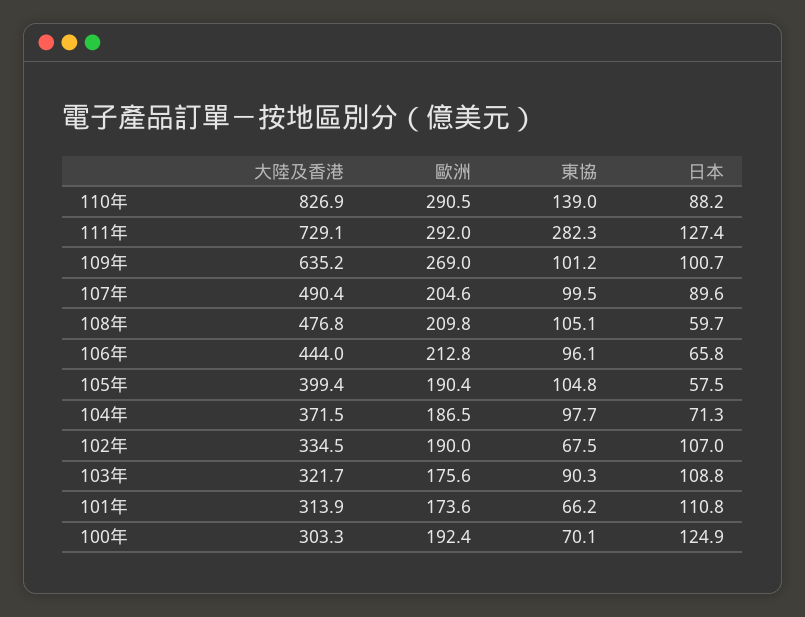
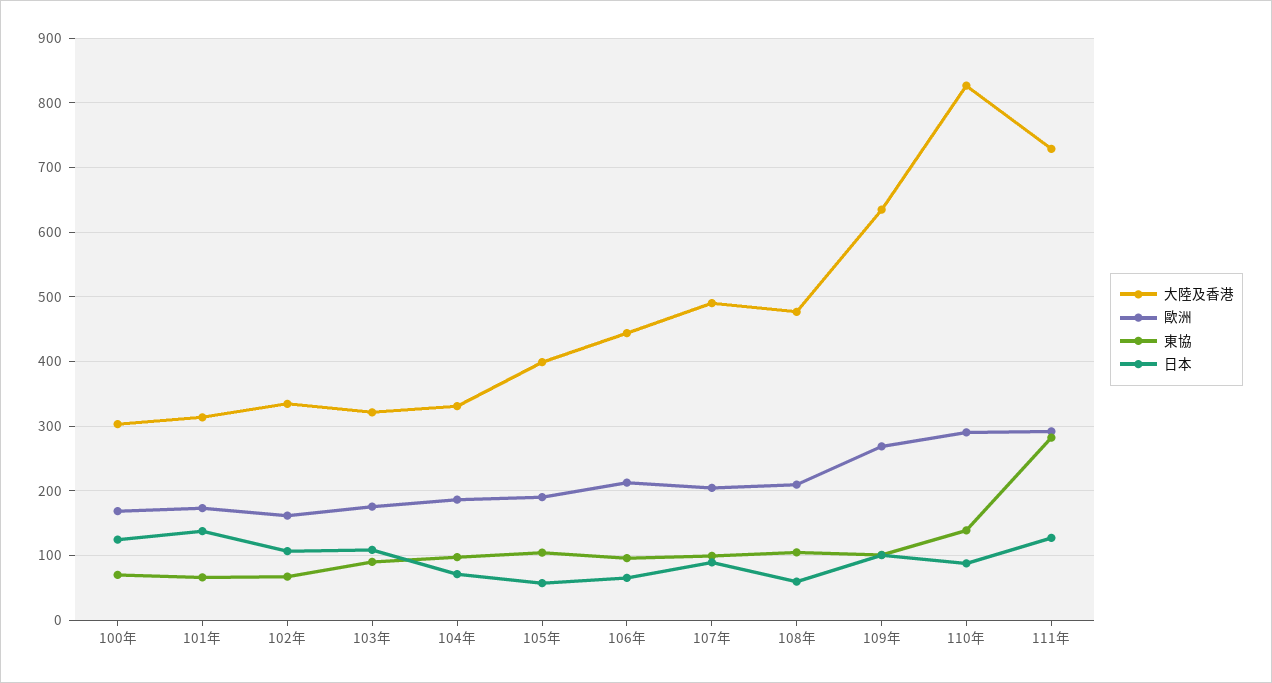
  {
    "大陸及香港": {
      "110年": 826.9,
      "111年": 729.1,
      "109年": 635.2,
      "107年": 490.4,
      "108年": 476.8,
      "106年": 444,
      "105年": 399.4,
-     "104年": 371.5,
+     "104年": 330,
      "102年": 334.5,
      "103年": 321.7,
      "101年": 313.9,
      "100年": 303.3
    },
    "歐洲": {
      "110年": 290.5,
      "111年": 292,
      "109年": 269,
      "107年": 204.6,
      "108年": 209.8,
      "106年": 212.8,
      "105年": 190.4,
      "104年": 186.5,
-     "102年": 190,
+     "102年": 160,
      "103年": 175.6,
      "101年": 173.6,
-     "100年": 192.4
+     "100年": 170
    },
    "東協": {
      "110年": 139,
      "111年": 282.3,
      "109年": 101.2,
      "107年": 99.5,
      "108年": 105.1,
      "106年": 96.1,
      "105年": 104.8,
      "104年": 97.7,
      "102年": 67.5,
      "103年": 90.3,
      "101年": 66.2,
      "100年": 70.1
    },
    "日本": {
      "110年": 88.2,
      "111年": 127.4,
      "109年": 100.7,
      "107年": 89.6,
      "108年": 59.7,
      "106年": 65.8,
      "105年": 57.5,
      "104年": 71.3,
      "102年": 107,
      "103年": 108.8,
-     "101年": 110.8,
+     "101年": 140,
      "100年": 124.9
    }
  }

